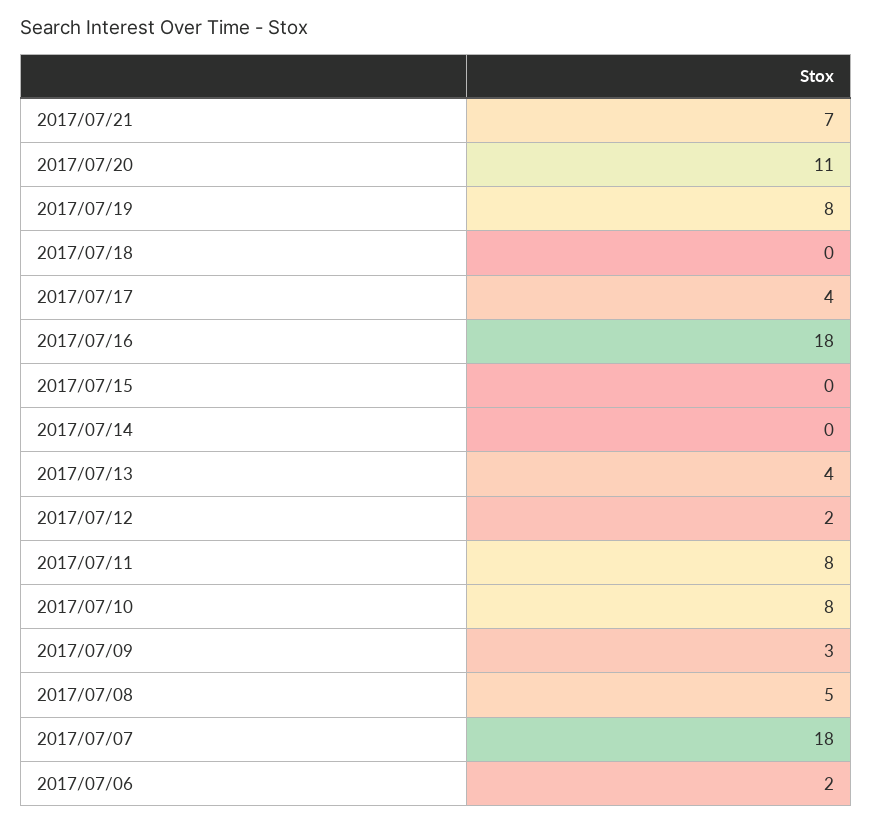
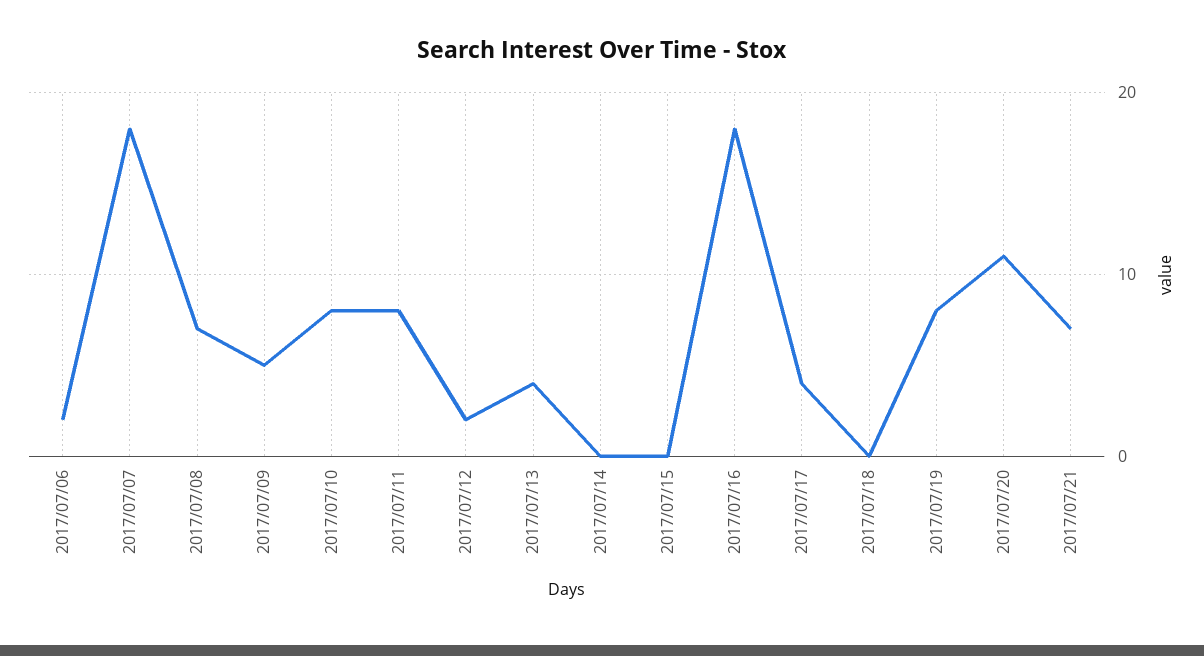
  {
    "2017/07/21": 7,
    "2017/07/20": 11,
    "2017/07/19": 8,
    "2017/07/18": 0,
    "2017/07/17": 4,
    "2017/07/16": 18,
    "2017/07/15": 0,
    "2017/07/14": 0,
    "2017/07/13": 4,
    "2017/07/12": 2,
    "2017/07/11": 8,
    "2017/07/10": 8,
-   "2017/07/09": 3,
+   "2017/07/09": 5,
-   "2017/07/08": 5,
+   "2017/07/08": 7,
    "2017/07/07": 18,
    "2017/07/06": 2
  }

